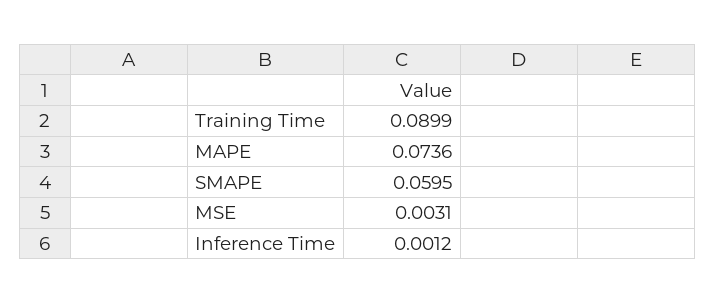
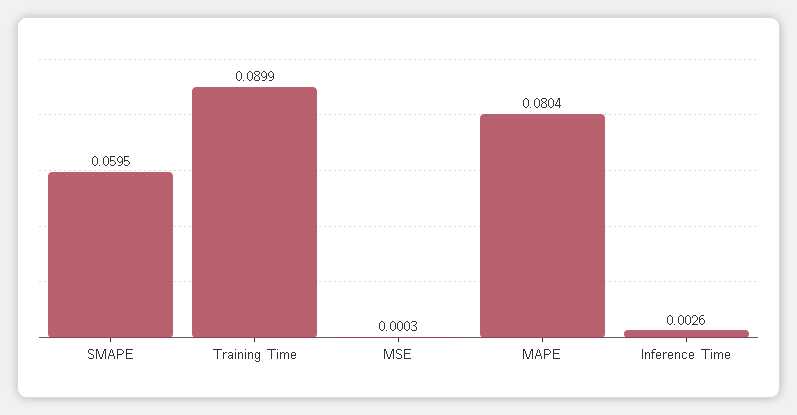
  {
    "Training Time": 0.0899,
-   "MAPE": 0.0736,
+   "MAPE": 0.0804,
    "SMAPE": 0.0595,
-   "MSE": 0.0031,
+   "MSE": 0.0003,
-   "Inference Time": 0.0012
+   "Inference Time": 0.0026
  }

